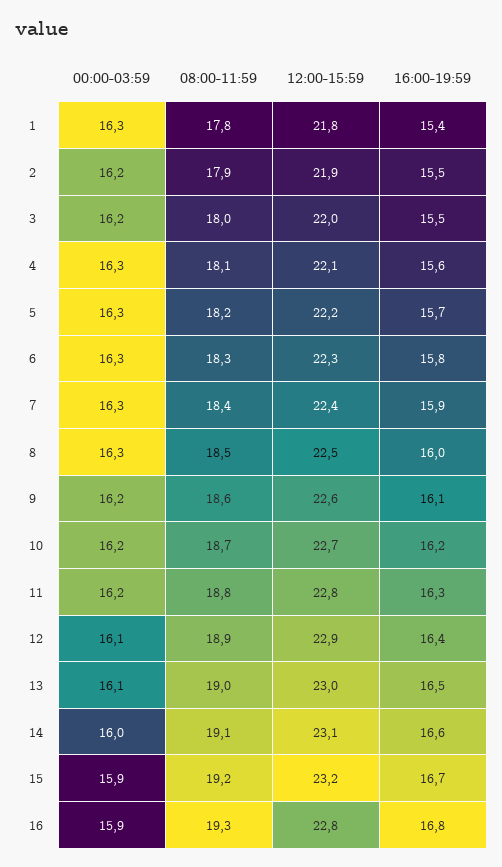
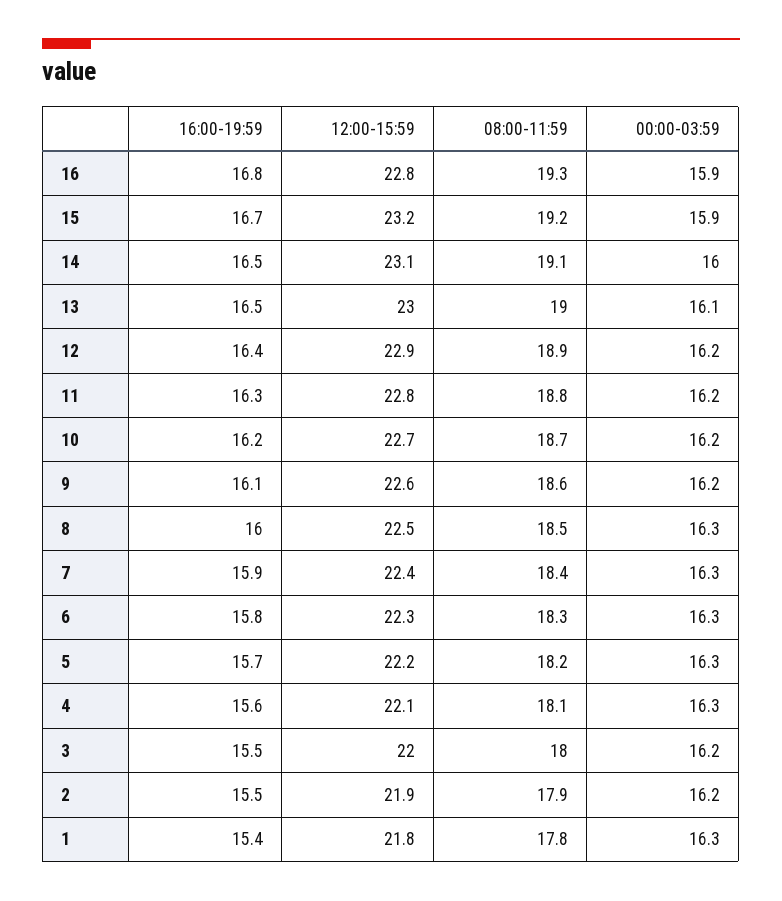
  {
    "00:00-03:59": {
      "1": 16.3,
      "2": 16.2,
      "3": 16.2,
      "4": 16.3,
      "5": 16.3,
      "6": 16.3,
      "7": 16.3,
      "8": 16.3,
      "9": 16.2,
      "10": 16.2,
      "11": 16.2,
-     "12": 16.1,
+     "12": 16.2,
      "13": 16.1,
      "14": 16,
      "15": 15.9,
      "16": 15.9
    },
    "08:00-11:59": {
      "1": 17.8,
      "2": 17.9,
      "3": 18,
      "4": 18.1,
      "5": 18.2,
      "6": 18.3,
      "7": 18.4,
      "8": 18.5,
      "9": 18.6,
      "10": 18.7,
      "11": 18.8,
      "12": 18.9,
      "13": 19,
      "14": 19.1,
      "15": 19.2,
      "16": 19.3
    },
    "12:00-15:59": {
      "1": 21.8,
      "2": 21.9,
      "3": 22,
      "4": 22.1,
      "5": 22.2,
      "6": 22.3,
      "7": 22.4,
      "8": 22.5,
      "9": 22.6,
      "10": 22.7,
      "11": 22.8,
      "12": 22.9,
      "13": 23,
      "14": 23.1,
      "15": 23.2,
      "16": 22.8
    },
    "16:00-19:59": {
      "1": 15.4,
      "2": 15.5,
      "3": 15.5,
      "4": 15.6,
      "5": 15.7,
      "6": 15.8,
      "7": 15.9,
      "8": 16,
      "9": 16.1,
      "10": 16.2,
      "11": 16.3,
      "12": 16.4,
      "13": 16.5,
-     "14": 16.6,
+     "14": 16.5,
      "15": 16.7,
      "16": 16.8
    }
  }

